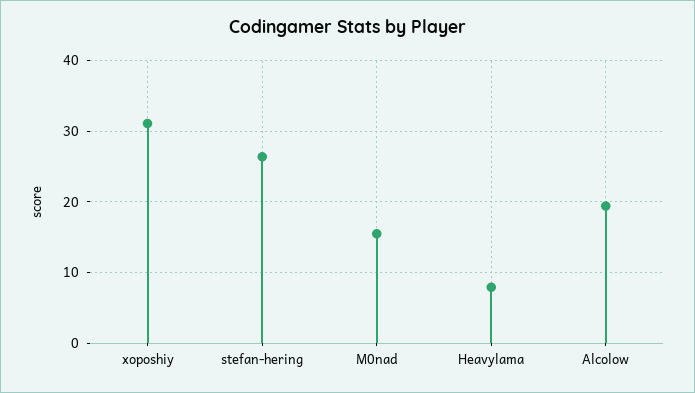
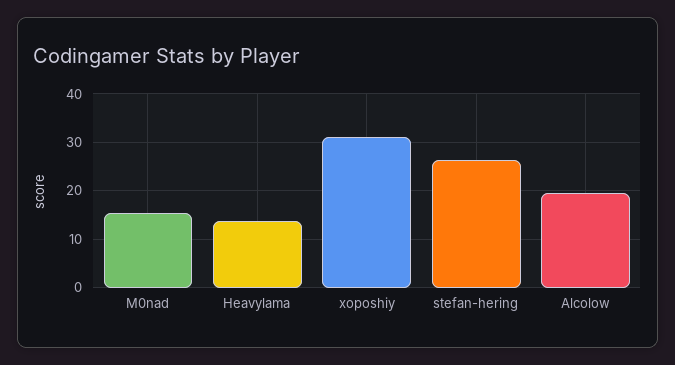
  {
    "xoposhiy": 31,
    "stefan-hering": 26,
    "M0nad": 16,
-   "Heavylama": 8,
+   "Heavylama": 14,
    "Alcolow": 19
  }

